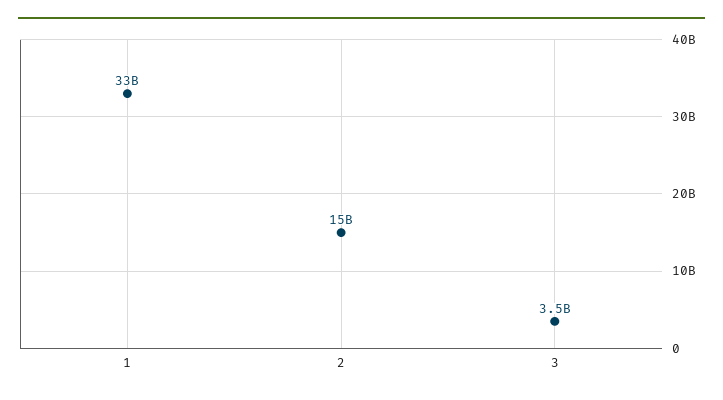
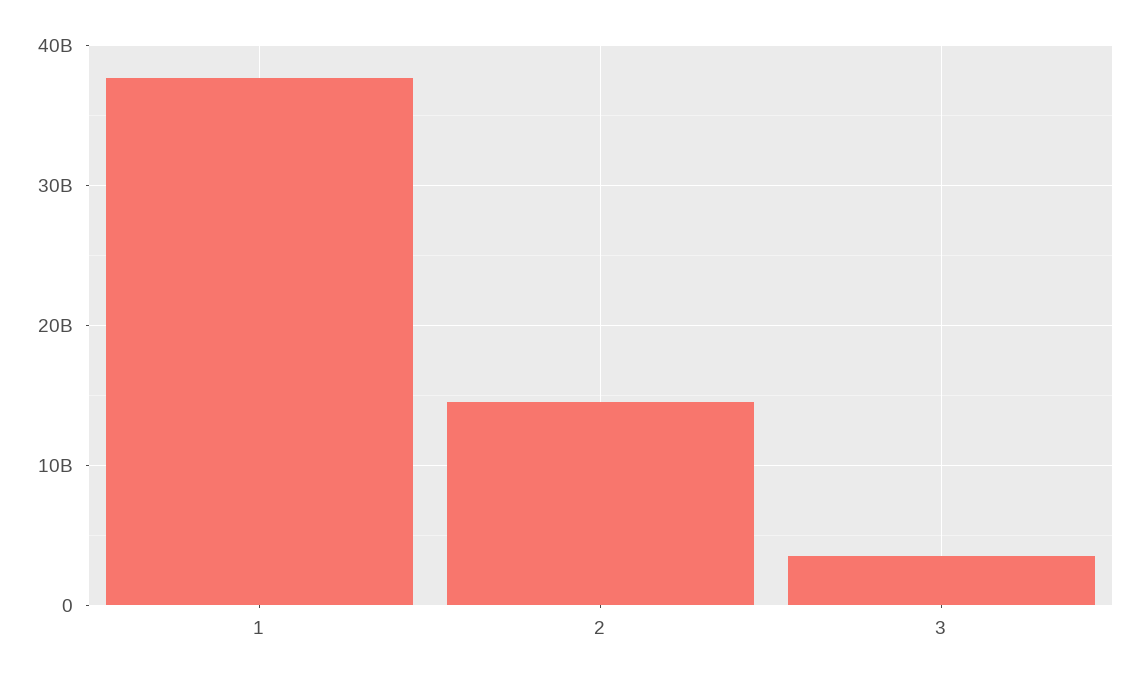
  {
-   "1": 33000000000,
+   "1": 38000000000,
    "2": 15000000000,
    "3": 3500000000
  }

